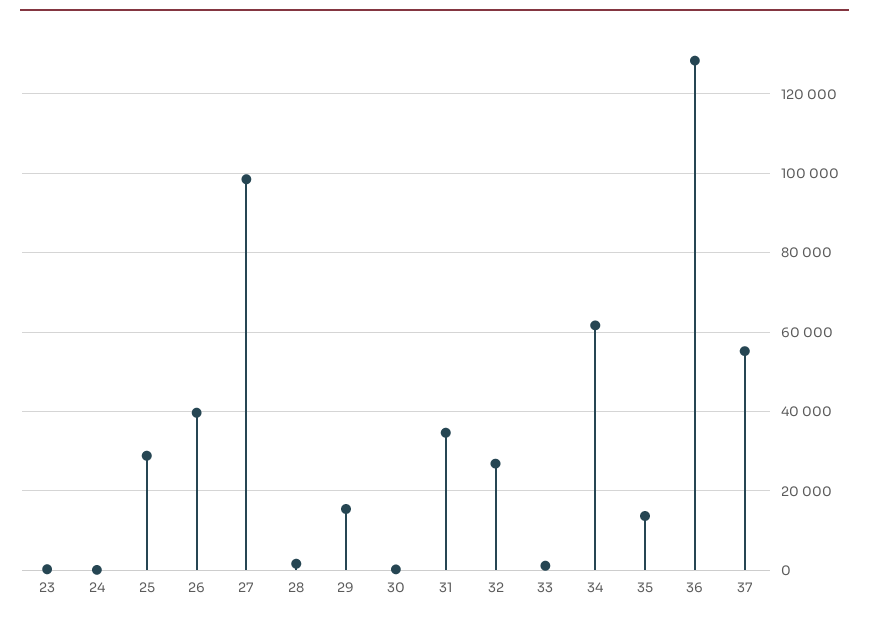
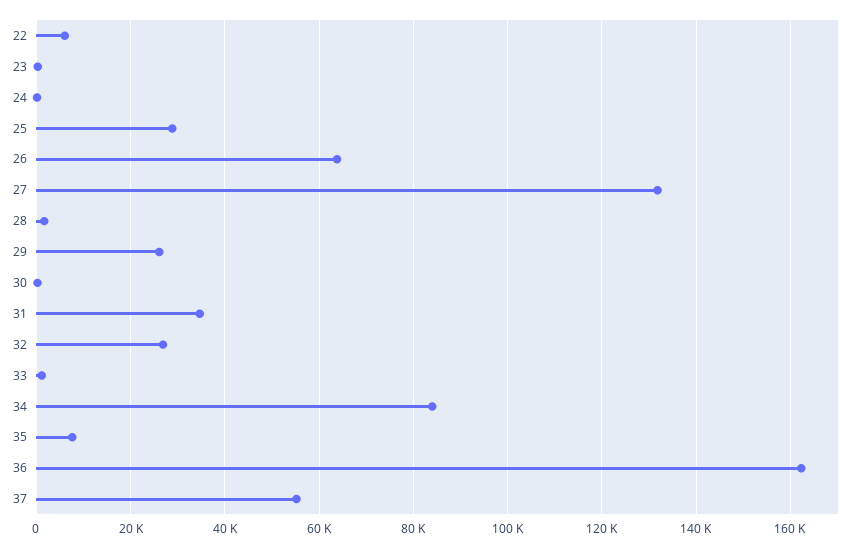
  {
    "23": 0,
    "24": 0,
    "25": 28000,
-   "26": 40000,
+   "26": 64000,
-   "27": 98000,
+   "27": 132000,
    "28": 2000,
-   "29": 16000,
+   "29": 26000,
    "30": 0,
    "31": 34000,
    "32": 26000,
    "33": 2000,
-   "34": 62000,
+   "34": 84000,
-   "35": 14000,
+   "35": 8000,
-   "36": 128000,
+   "36": 162000,
-   "37": 56000
+   "37": 56000,
+   "22": 6000
  }

